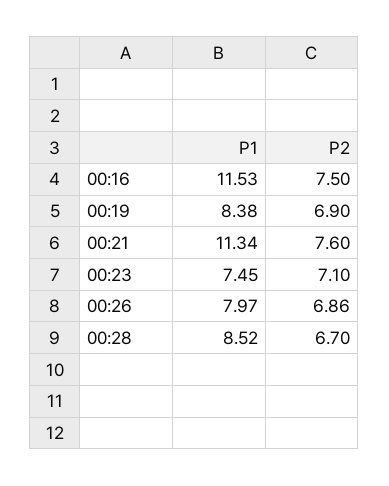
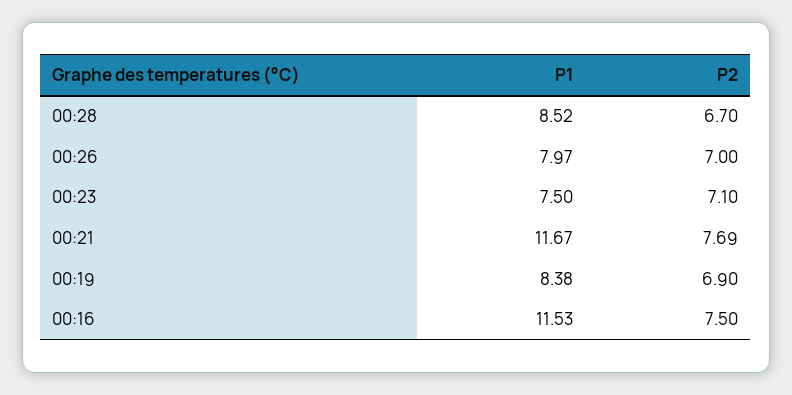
  {
    "P1": {
      "00:16": 11.53,
      "00:19": 8.38,
-     "00:21": 11.34,
+     "00:21": 11.67,
-     "00:23": 7.45,
+     "00:23": 7.5,
      "00:26": 7.97,
      "00:28": 8.52
    },
    "P2": {
      "00:16": 7.5,
      "00:19": 6.9,
-     "00:21": 7.6,
+     "00:21": 7.69,
      "00:23": 7.1,
-     "00:26": 6.86,
+     "00:26": 7,
      "00:28": 6.7
    }
  }

